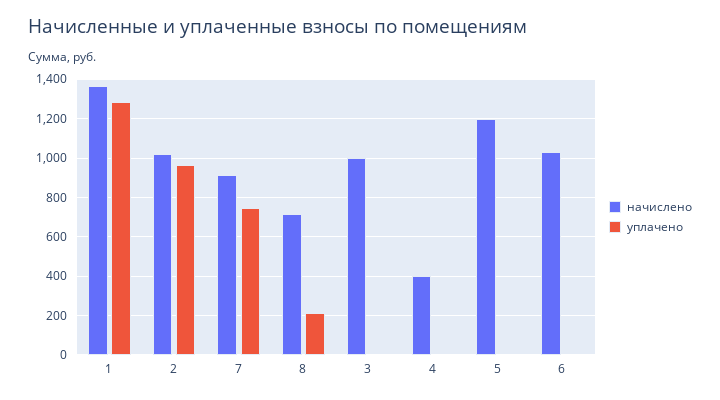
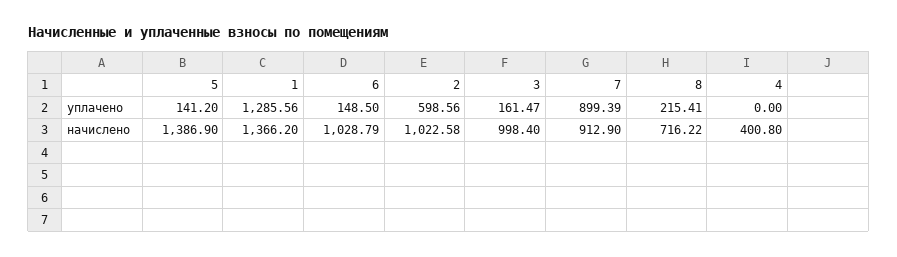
  {
    "начислено": {
      "1": 1366.2,
      "2": 1022.58,
      "7": 912.9,
      "8": 716.22,
      "3": 998.4,
      "4": 400.8,
-     "5": 1200,
+     "5": 1386.9,
      "6": 1028.79
    },
    "уплачено": {
      "1": 1285.56,
-     "2": 950,
+     "2": 598.56,
-     "7": 750,
+     "7": 899.39,
      "8": 215.41,
-     "3": 0,
+     "3": 161.47,
      "4": 0,
-     "5": 0,
+     "5": 141.2,
-     "6": 0
+     "6": 148.5
    }
  }

